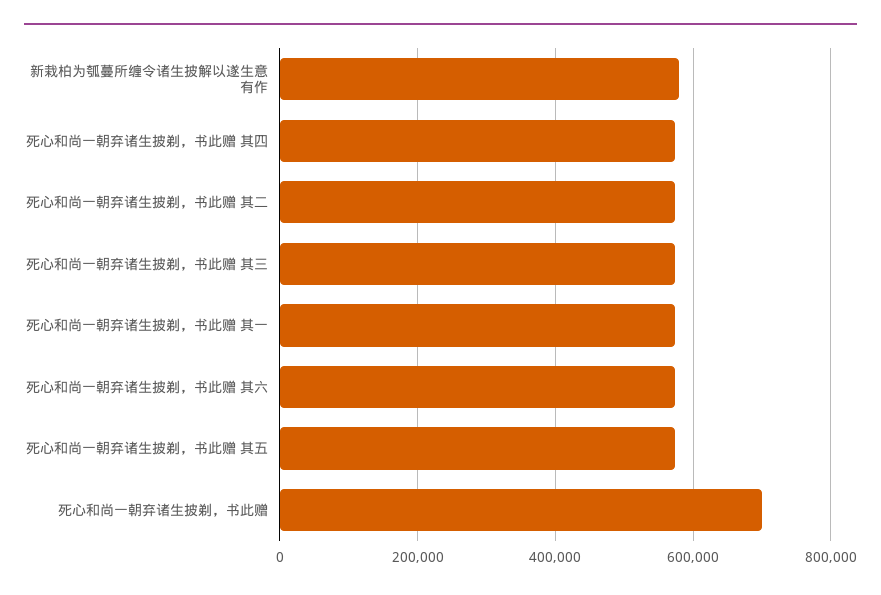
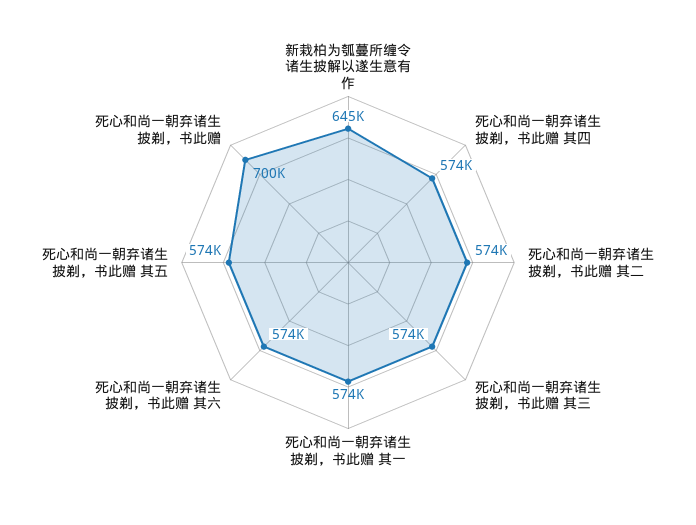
  {
-   "新栽柏为瓠蔓所缠令诸生披解以遂生意有作": 580000,
+   "新栽柏为瓠蔓所缠令诸生披解以遂生意有作": 645000,
    "死心和尚一朝弃诸生披剃，书此赠 其四": 574000,
    "死心和尚一朝弃诸生披剃，书此赠 其二": 574000,
    "死心和尚一朝弃诸生披剃，书此赠 其三": 574000,
    "死心和尚一朝弃诸生披剃，书此赠 其一": 574000,
    "死心和尚一朝弃诸生披剃，书此赠 其六": 574000,
    "死心和尚一朝弃诸生披剃，书此赠 其五": 574000,
    "死心和尚一朝弃诸生披剃，书此赠": 700000
  }

